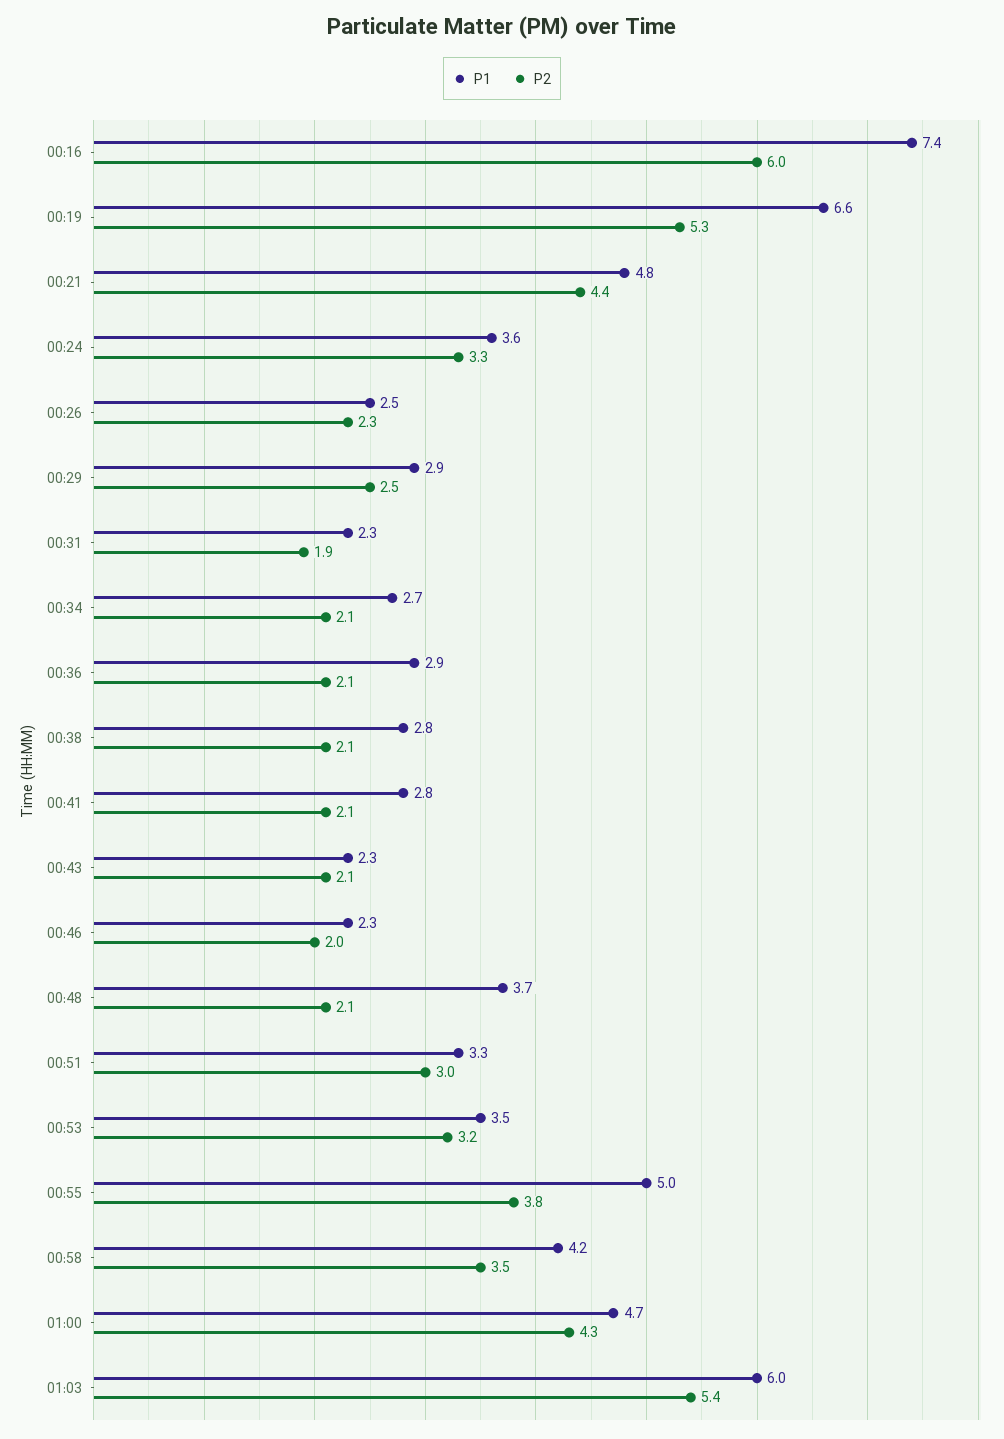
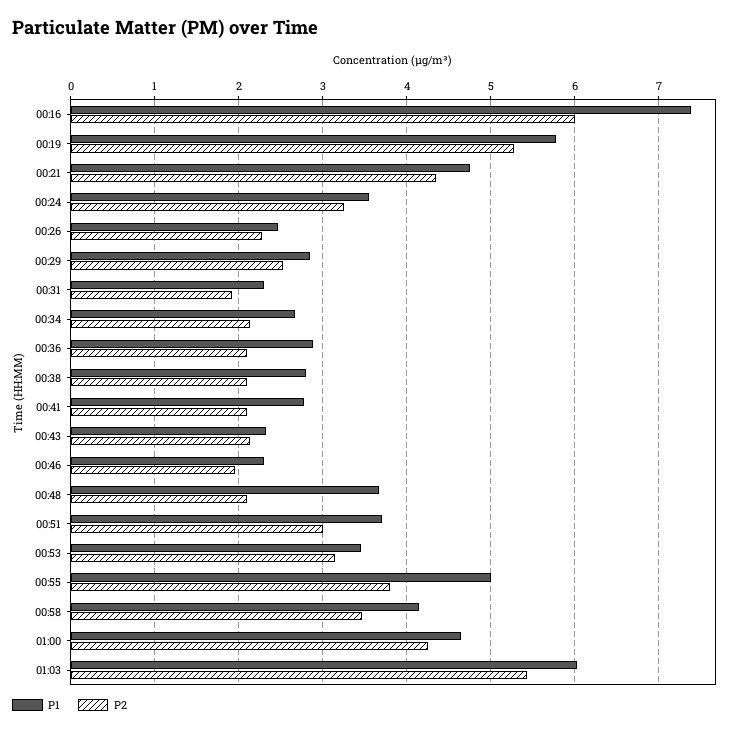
  {
    "P1": {
      "00:16": 7.4,
-     "00:19": 6.6,
+     "00:19": 5.8,
      "00:21": 4.8,
      "00:24": 3.6,
      "00:26": 2.5,
      "00:29": 2.9,
      "00:31": 2.3,
      "00:34": 2.7,
      "00:36": 2.9,
      "00:38": 2.8,
      "00:41": 2.8,
      "00:43": 2.3,
      "00:46": 2.3,
      "00:48": 3.7,
-     "00:51": 3.3,
+     "00:51": 3.7,
      "00:53": 3.5,
      "00:55": 5,
      "00:58": 4.2,
      "01:00": 4.7,
      "01:03": 6
    },
    "P2": {
      "00:16": 6,
      "00:19": 5.3,
      "00:21": 4.4,
      "00:24": 3.3,
      "00:26": 2.3,
      "00:29": 2.5,
      "00:31": 1.9,
      "00:34": 2.1,
      "00:36": 2.1,
      "00:38": 2.1,
      "00:41": 2.1,
      "00:43": 2.1,
      "00:46": 2,
      "00:48": 2.1,
      "00:51": 3,
      "00:53": 3.2,
      "00:55": 3.8,
      "00:58": 3.5,
      "01:00": 4.3,
      "01:03": 5.4
    }
  }

